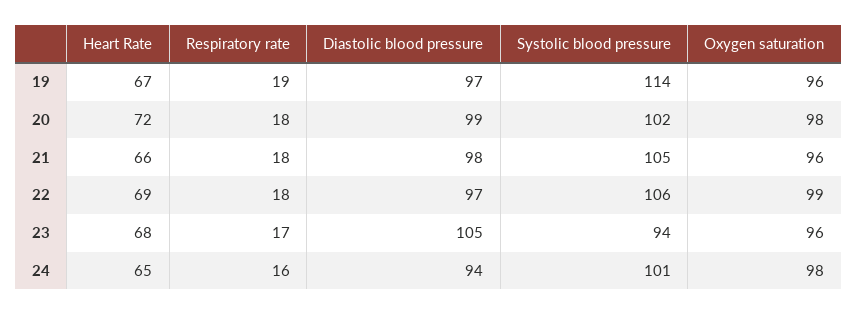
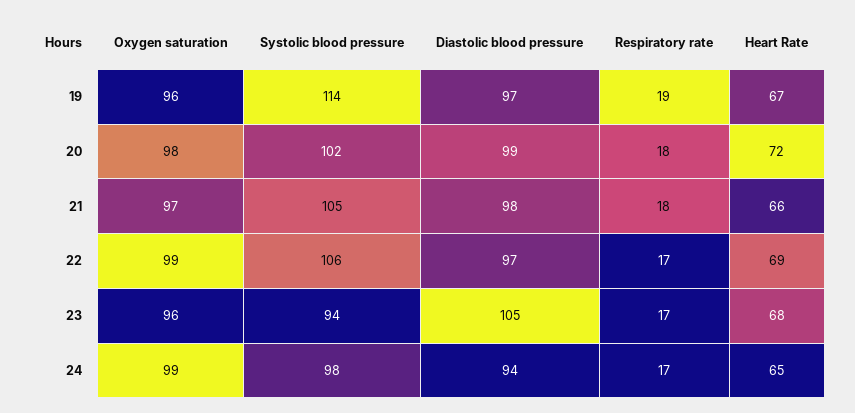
  {
    "Heart Rate": {
      "19": 67,
      "20": 72,
      "21": 66,
      "22": 69,
      "23": 68,
      "24": 65
    },
    "Respiratory rate": {
      "19": 19,
      "20": 18,
      "21": 18,
-     "22": 18,
+     "22": 17,
      "23": 17,
-     "24": 16
+     "24": 17
    },
    "Diastolic blood pressure": {
      "19": 97,
      "20": 99,
      "21": 98,
      "22": 97,
      "23": 105,
      "24": 94
    },
    "Systolic blood pressure": {
      "19": 114,
      "20": 102,
      "21": 105,
      "22": 106,
      "23": 94,
-     "24": 101
+     "24": 98
    },
    "Oxygen saturation": {
      "19": 96,
      "20": 98,
-     "21": 96,
+     "21": 97,
      "22": 99,
      "23": 96,
-     "24": 98
+     "24": 99
    }
  }

